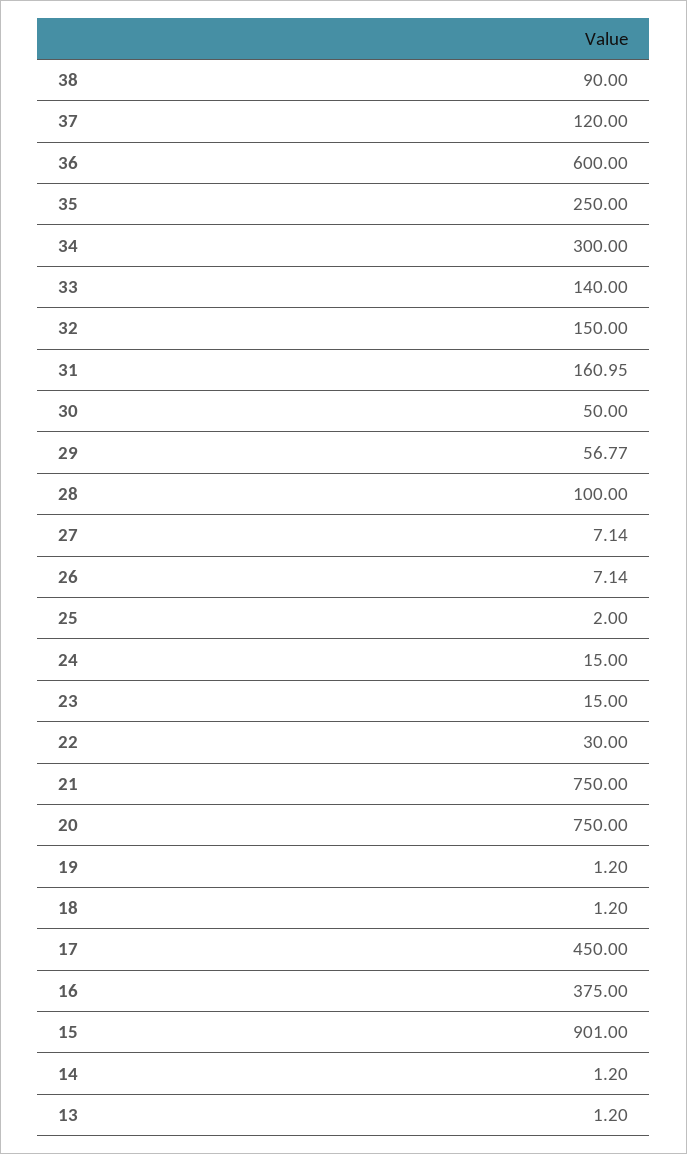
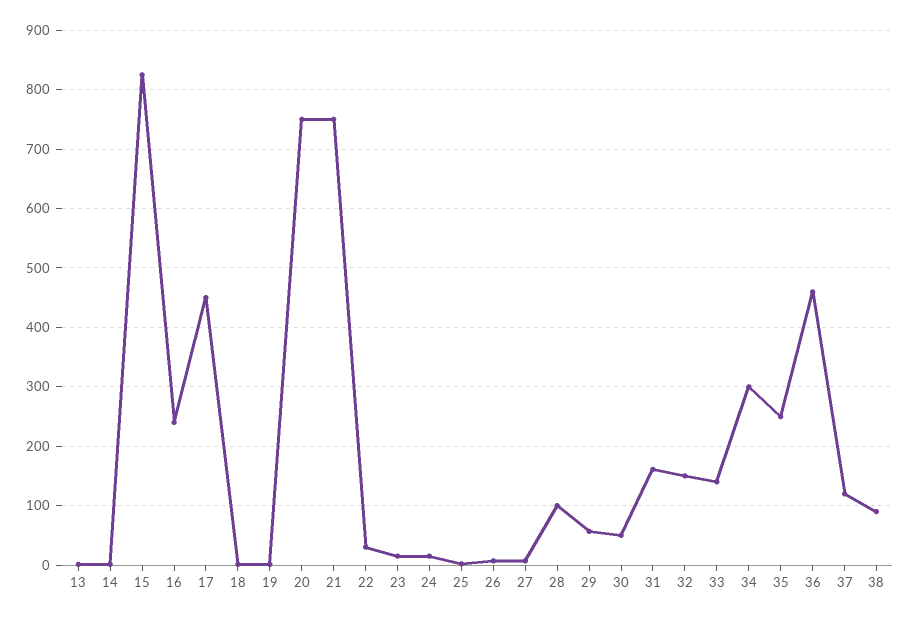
  {
    "38": 90,
    "37": 120,
-   "36": 600,
+   "36": 460,
    "35": 250,
    "34": 300,
    "33": 140,
    "32": 150,
    "31": 160.95,
    "30": 50,
    "29": 56.77,
    "28": 100,
    "27": 7.14,
    "26": 7.14,
    "25": 2,
    "24": 15,
    "23": 15,
    "22": 30,
    "21": 750,
    "20": 750,
    "19": 1.2,
    "18": 1.2,
    "17": 450,
-   "16": 375,
+   "16": 240,
-   "15": 901,
+   "15": 820,
    "14": 1.2,
    "13": 1.2
  }

